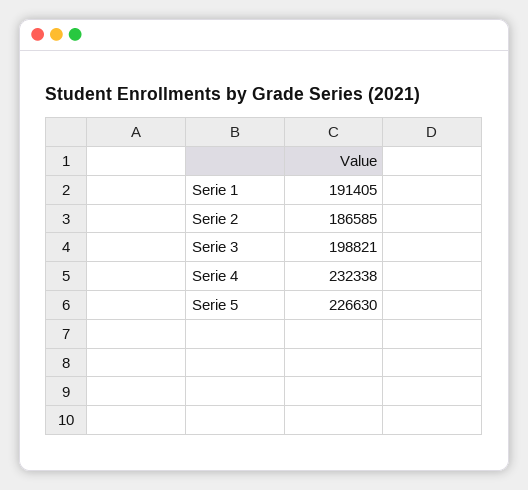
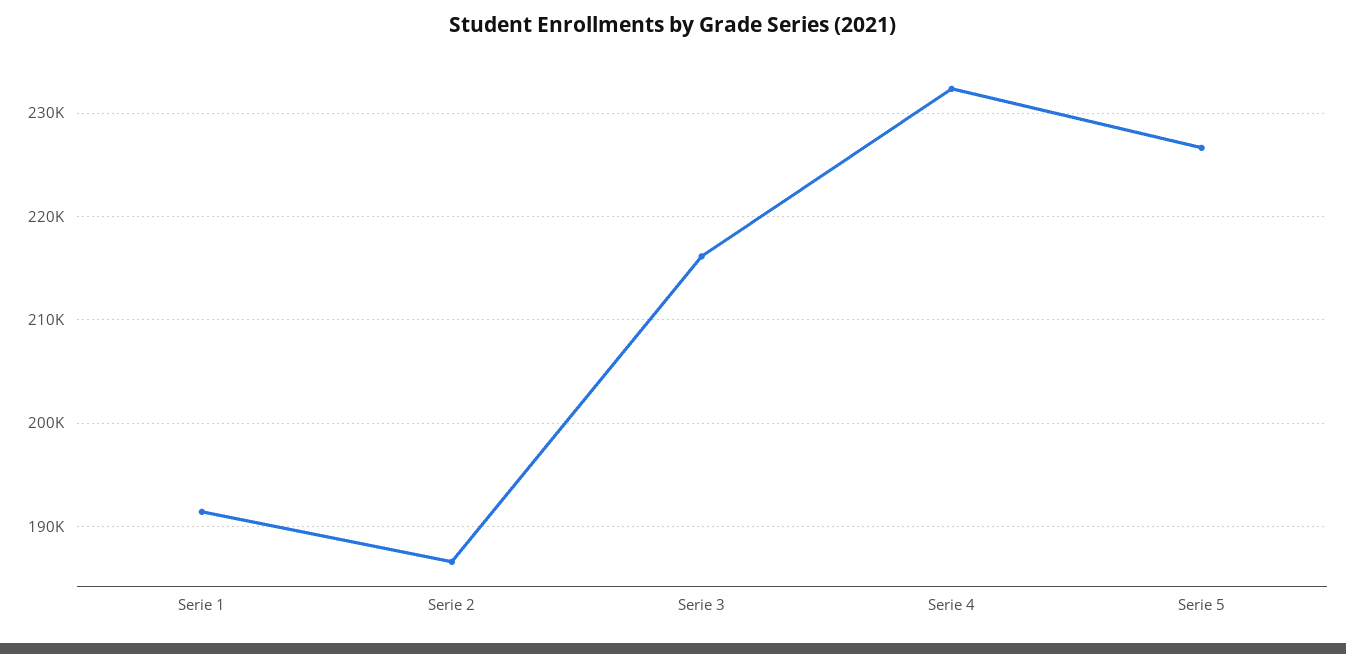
  {
    "Serie 1": 191405,
    "Serie 2": 186585,
-   "Serie 3": 198821,
+   "Serie 3": 216000,
    "Serie 4": 232338,
    "Serie 5": 226630
  }

